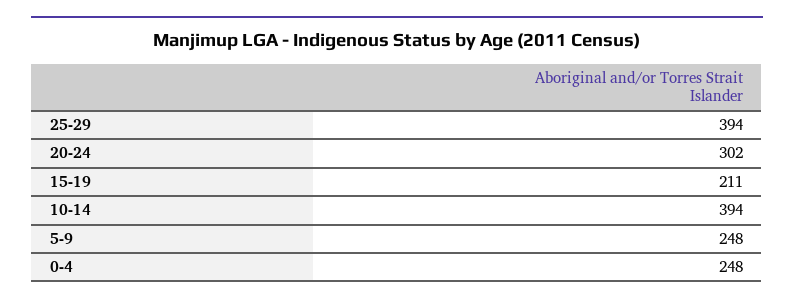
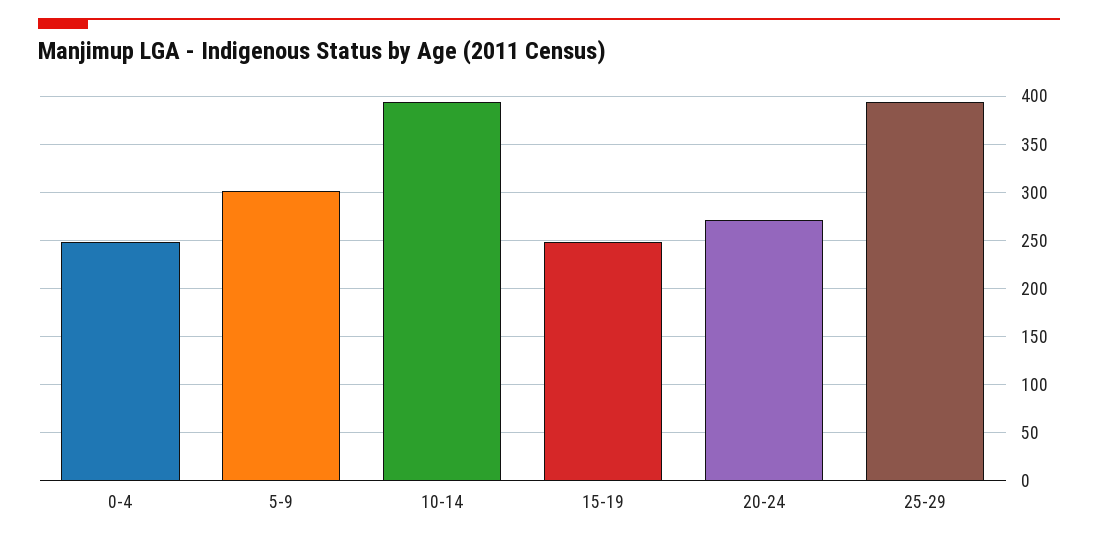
  {
    "25-29": 394,
-   "20-24": 302,
+   "20-24": 270,
-   "15-19": 211,
+   "15-19": 250,
    "10-14": 394,
-   "5-9": 248,
+   "5-9": 300,
    "0-4": 248
  }

